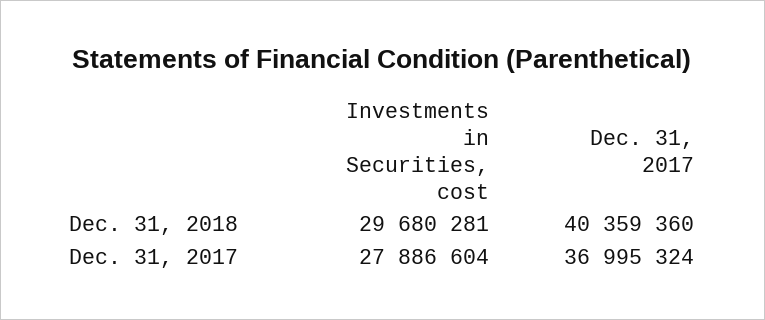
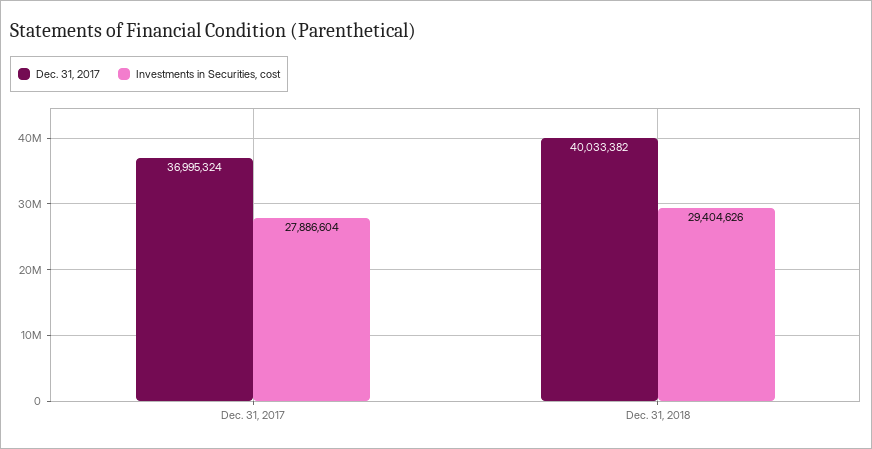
  {
    "Investments in Securities, cost": {
-     "Dec. 31, 2018": 29680281,
+     "Dec. 31, 2018": 29404626,
      "Dec. 31, 2017": 27886604
    },
    "Dec. 31, 2017": {
-     "Dec. 31, 2018": 40359360,
+     "Dec. 31, 2018": 40033382,
      "Dec. 31, 2017": 36995324
    }
  }

